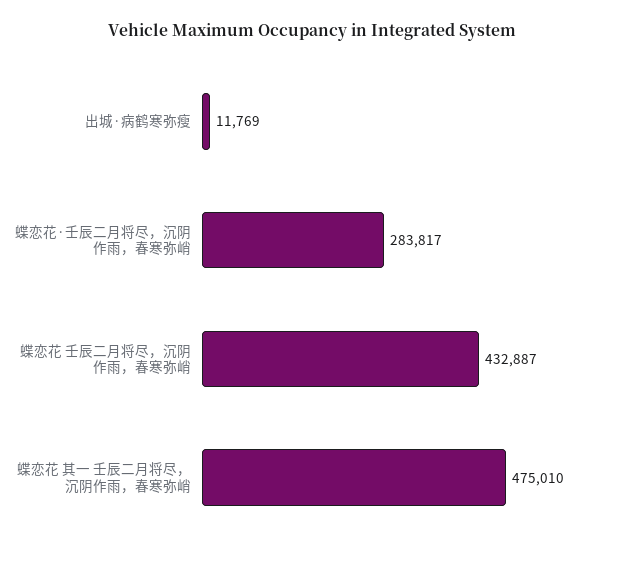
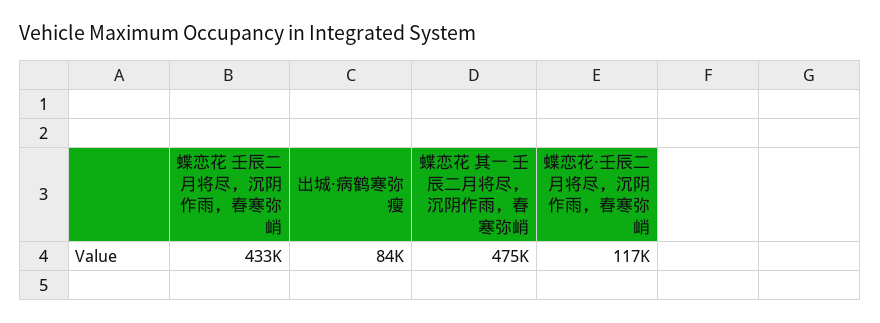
  {
-   "出城·病鹤寒弥瘦": 11769,
+   "出城·病鹤寒弥瘦": 84000,
-   "蝶恋花·壬辰二月将尽，沉阴作雨，春寒弥峭": 283817,
+   "蝶恋花·壬辰二月将尽，沉阴作雨，春寒弥峭": 117000,
    "蝶恋花 壬辰二月将尽，沉阴作雨，春寒弥峭": 432887,
    "蝶恋花 其一 壬辰二月将尽，沉阴作雨，春寒弥峭": 475010
  }

